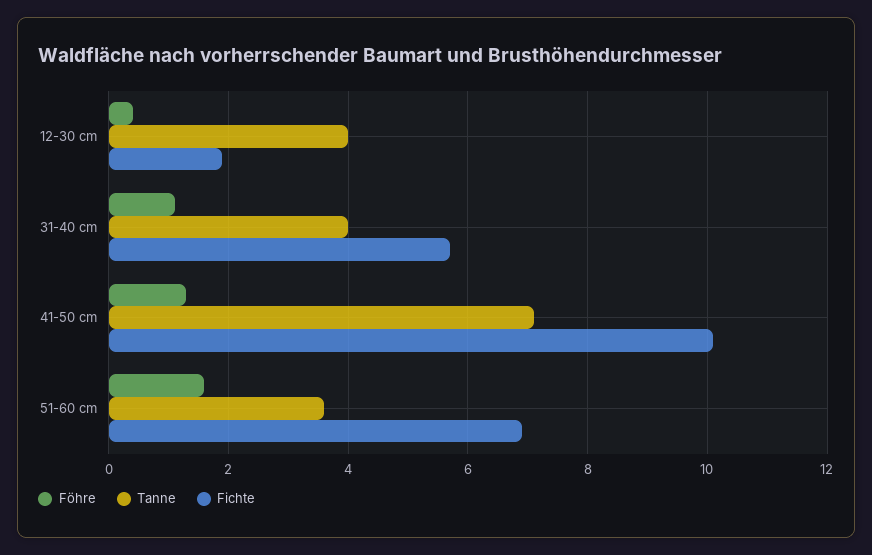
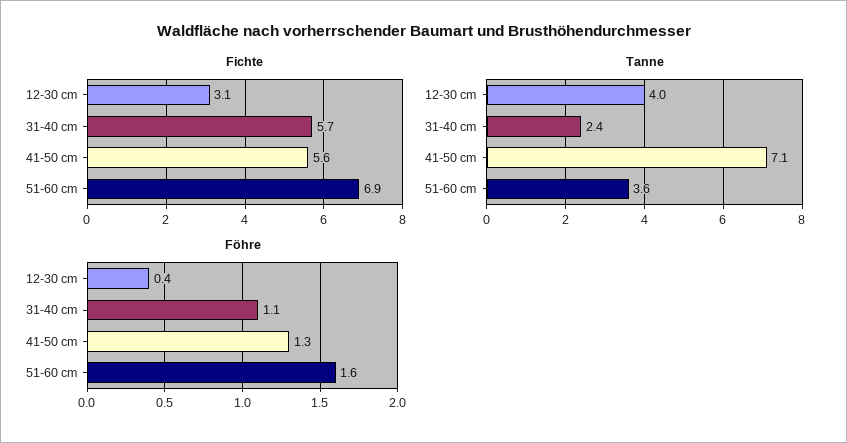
  {
    "Föhre": {
      "12-30 cm": 0.4,
      "31-40 cm": 1.1,
      "41-50 cm": 1.3,
      "51-60 cm": 1.6
    },
    "Tanne": {
      "12-30 cm": 4,
-     "31-40 cm": 4,
+     "31-40 cm": 2.4,
      "41-50 cm": 7.1,
      "51-60 cm": 3.6
    },
    "Fichte": {
-     "12-30 cm": 2,
+     "12-30 cm": 3.1,
      "31-40 cm": 5.7,
-     "41-50 cm": 10,
+     "41-50 cm": 5.6,
      "51-60 cm": 6.9
    }
  }

